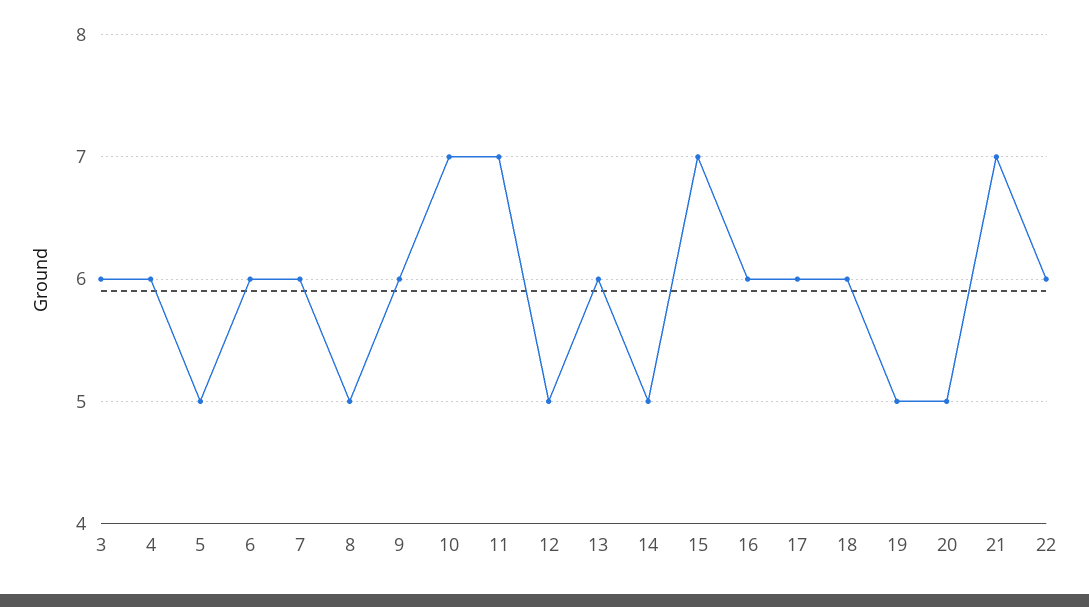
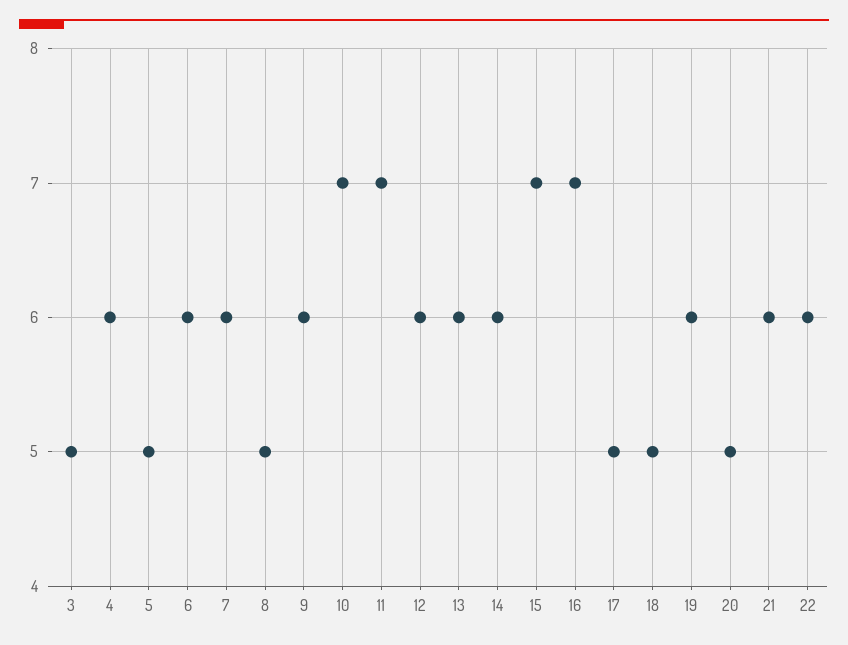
  {
-   "3": 6,
+   "3": 5,
    "4": 6,
    "5": 5,
    "6": 6,
    "7": 6,
    "8": 5,
    "9": 6,
    "10": 7,
    "11": 7,
-   "12": 5,
+   "12": 6,
    "13": 6,
-   "14": 5,
+   "14": 6,
    "15": 7,
-   "16": 6,
+   "16": 7,
-   "17": 6,
+   "17": 5,
-   "18": 6,
+   "18": 5,
-   "19": 5,
+   "19": 6,
    "20": 5,
-   "21": 7,
+   "21": 6,
    "22": 6
  }

